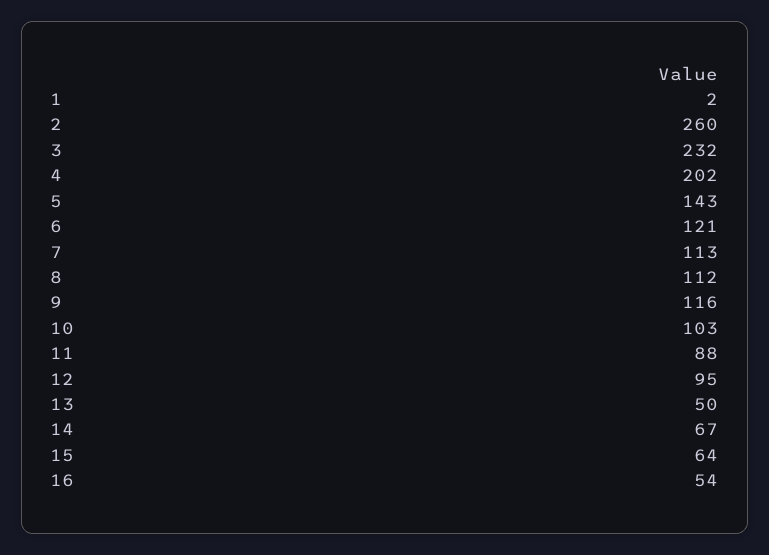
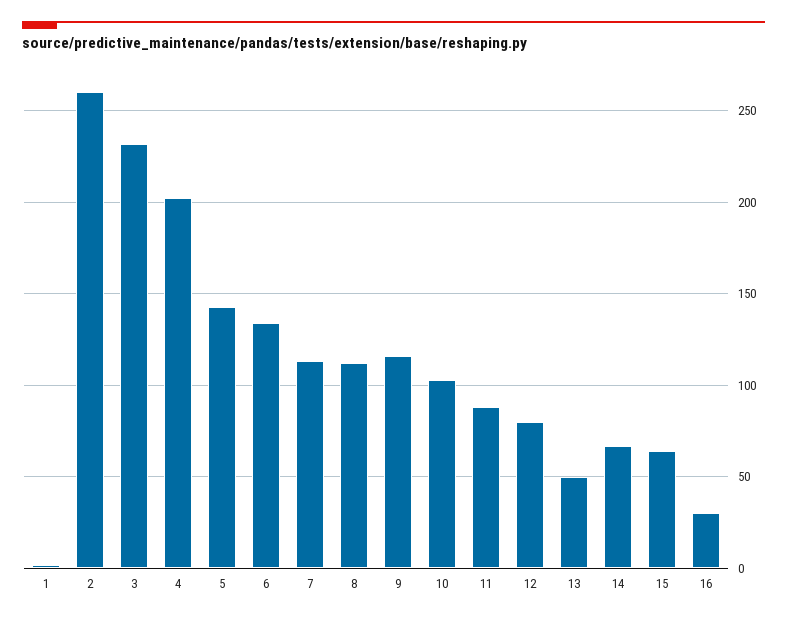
  {
    "1": 2,
    "2": 260,
    "3": 232,
    "4": 202,
    "5": 143,
-   "6": 121,
+   "6": 135,
    "7": 113,
    "8": 112,
    "9": 116,
    "10": 103,
    "11": 88,
-   "12": 95,
+   "12": 80,
    "13": 50,
    "14": 67,
    "15": 64,
-   "16": 54
+   "16": 30
  }

